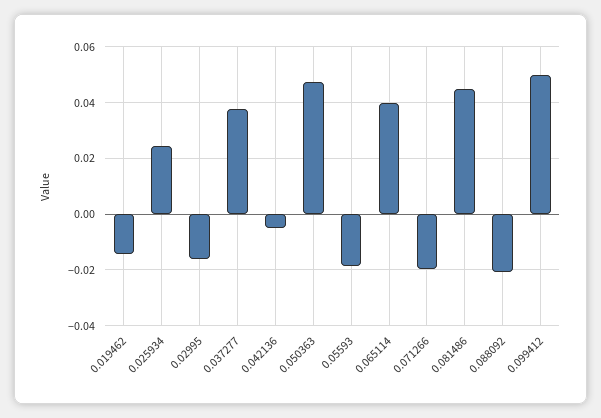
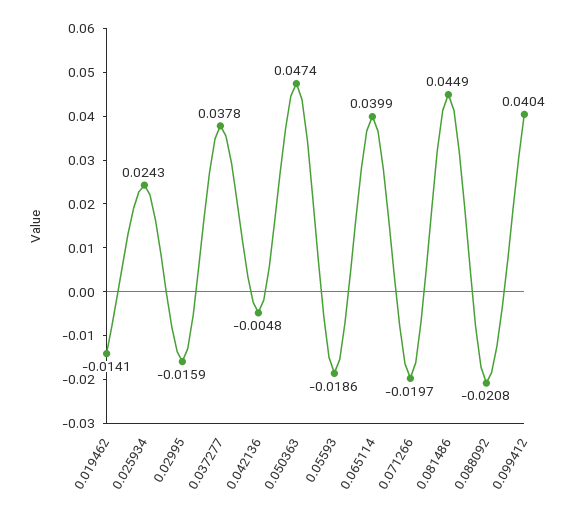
  {
    "0.019462": -0.0141,
    "0.025934": 0.0243,
    "0.02995": -0.0159,
    "0.037277": 0.0378,
    "0.042136": -0.0048,
    "0.050363": 0.0474,
    "0.05593": -0.0186,
    "0.065114": 0.0399,
    "0.071266": -0.0197,
    "0.081486": 0.0449,
    "0.088092": -0.0208,
-   "0.099412": 0.05
+   "0.099412": 0.0404
  }

